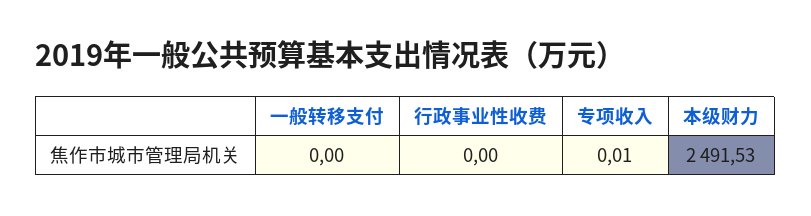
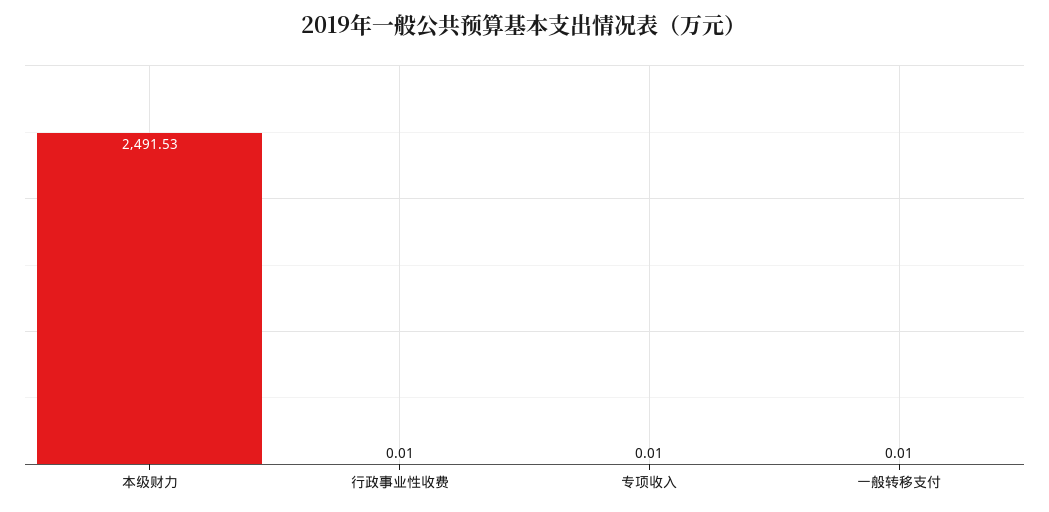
  {
-   "一般转移支付": 0,
+   "一般转移支付": 0.01,
-   "行政事业性收费": 0,
+   "行政事业性收费": 0.01,
    "专项收入": 0.01,
    "本级财力": 2491.53
  }

